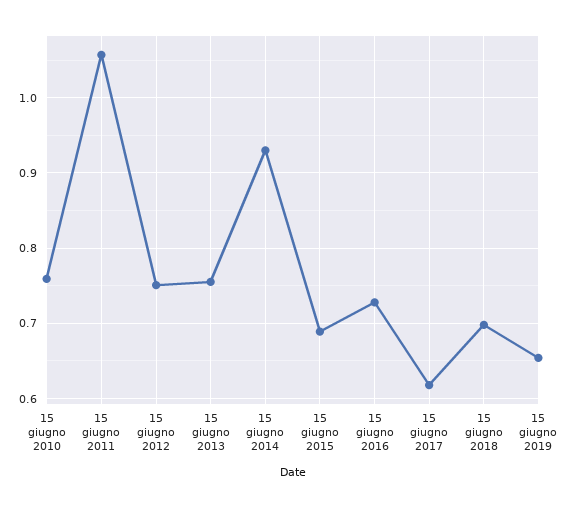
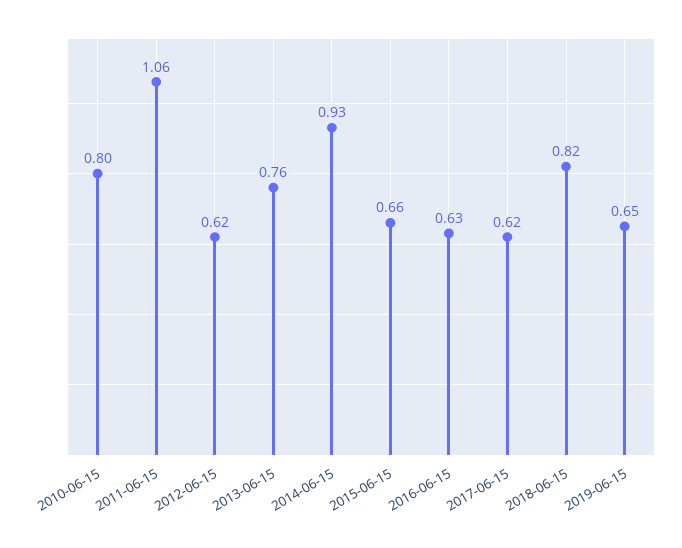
  {
-   "15 giugno 2010": 0.76,
+   "15 giugno 2010": 0.8,
    "15 giugno 2011": 1.06,
-   "15 giugno 2012": 0.75,
+   "15 giugno 2012": 0.62,
    "15 giugno 2013": 0.76,
    "15 giugno 2014": 0.93,
-   "15 giugno 2015": 0.69,
+   "15 giugno 2015": 0.66,
-   "15 giugno 2016": 0.73,
+   "15 giugno 2016": 0.63,
    "15 giugno 2017": 0.62,
-   "15 giugno 2018": 0.7,
+   "15 giugno 2018": 0.82,
    "15 giugno 2019": 0.65
  }

